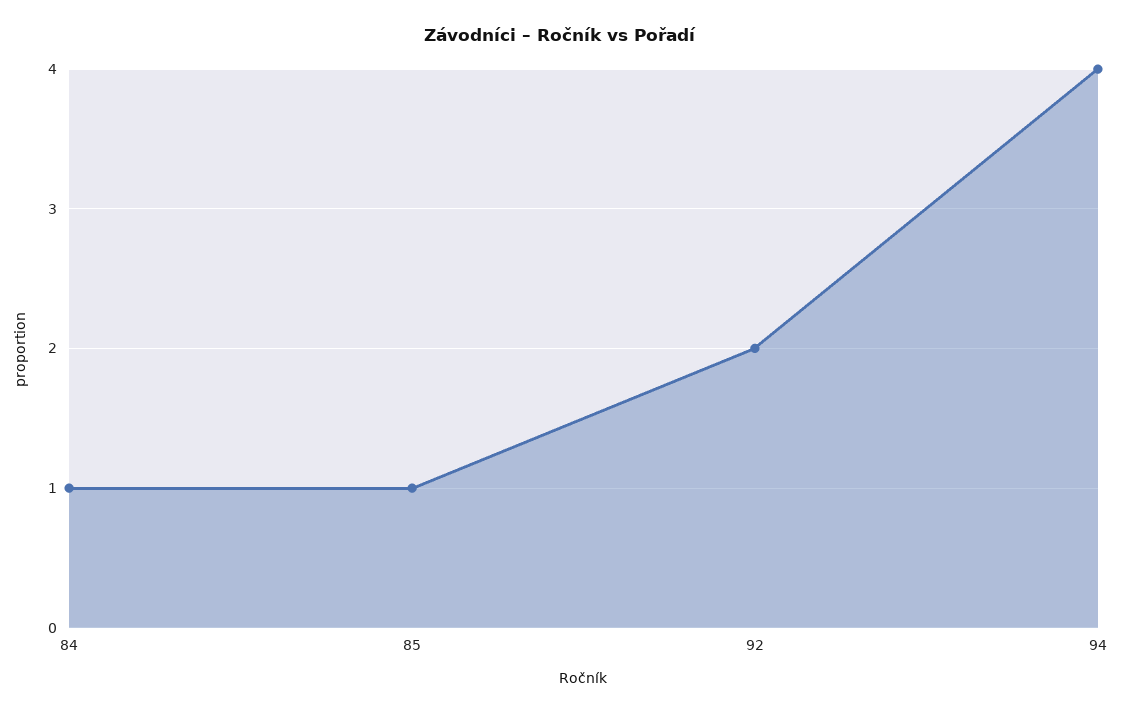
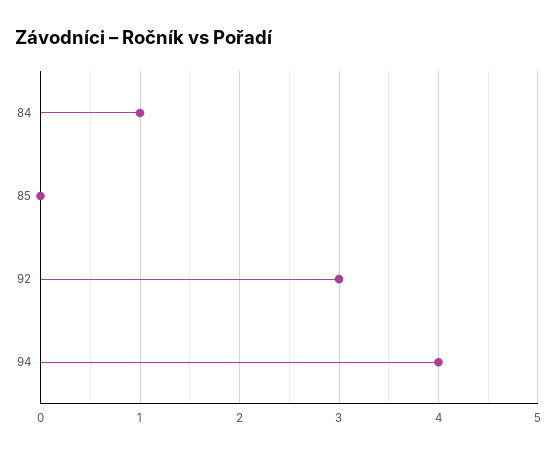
  {
    "84": 1,
-   "85": 1,
+   "85": 0,
-   "92": 2,
+   "92": 3,
    "94": 4
  }

